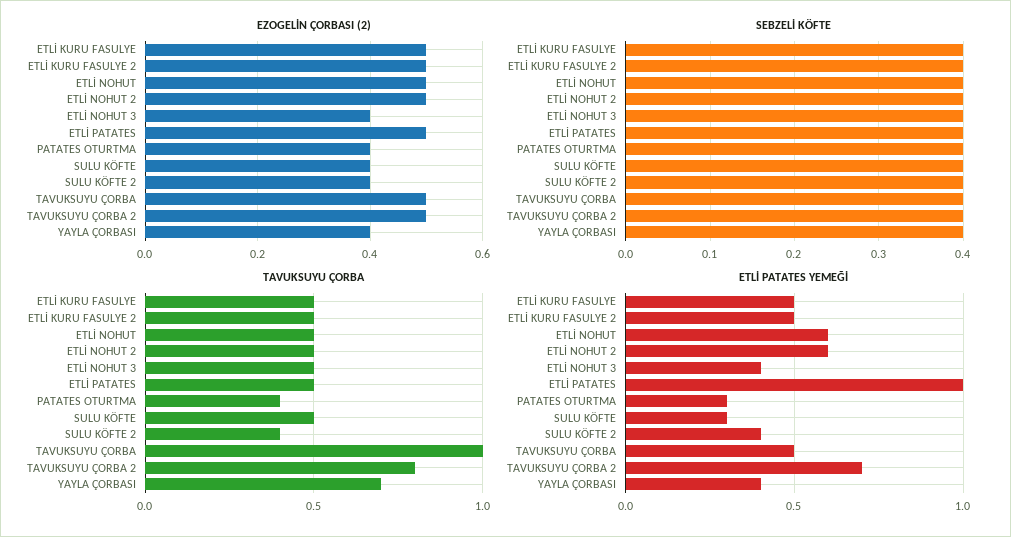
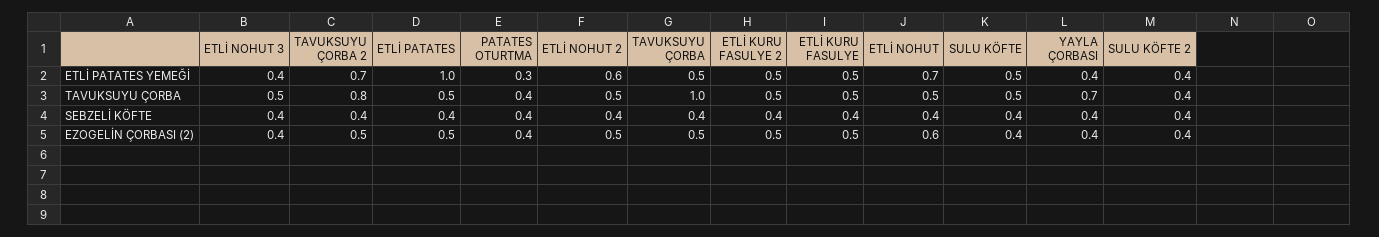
  {
    "EZOGELİN ÇORBASI (2)": {
      "ETLİ KURU FASULYE": 0.5,
      "ETLİ KURU FASULYE 2": 0.5,
-     "ETLİ NOHUT": 0.5,
+     "ETLİ NOHUT": 0.6,
      "ETLİ NOHUT 2": 0.5,
      "ETLİ NOHUT 3": 0.4,
      "ETLİ PATATES": 0.5,
      "PATATES OTURTMA": 0.4,
      "SULU KÖFTE": 0.4,
      "SULU KÖFTE 2": 0.4,
      "TAVUKSUYU ÇORBA": 0.5,
      "TAVUKSUYU ÇORBA 2": 0.5,
      "YAYLA ÇORBASI": 0.4
    },
    "SEBZELİ KÖFTE": {
      "ETLİ KURU FASULYE": 0.4,
      "ETLİ KURU FASULYE 2": 0.4,
      "ETLİ NOHUT": 0.4,
      "ETLİ NOHUT 2": 0.4,
      "ETLİ NOHUT 3": 0.4,
      "ETLİ PATATES": 0.4,
      "PATATES OTURTMA": 0.4,
      "SULU KÖFTE": 0.4,
      "SULU KÖFTE 2": 0.4,
      "TAVUKSUYU ÇORBA": 0.4,
      "TAVUKSUYU ÇORBA 2": 0.4,
      "YAYLA ÇORBASI": 0.4
    },
    "TAVUKSUYU ÇORBA": {
      "ETLİ KURU FASULYE": 0.5,
      "ETLİ KURU FASULYE 2": 0.5,
      "ETLİ NOHUT": 0.5,
      "ETLİ NOHUT 2": 0.5,
      "ETLİ NOHUT 3": 0.5,
      "ETLİ PATATES": 0.5,
      "PATATES OTURTMA": 0.4,
      "SULU KÖFTE": 0.5,
      "SULU KÖFTE 2": 0.4,
      "TAVUKSUYU ÇORBA": 1,
      "TAVUKSUYU ÇORBA 2": 0.8,
      "YAYLA ÇORBASI": 0.7
    },
    "ETLİ PATATES YEMEĞİ": {
      "ETLİ KURU FASULYE": 0.5,
      "ETLİ KURU FASULYE 2": 0.5,
-     "ETLİ NOHUT": 0.6,
+     "ETLİ NOHUT": 0.7,
      "ETLİ NOHUT 2": 0.6,
      "ETLİ NOHUT 3": 0.4,
      "ETLİ PATATES": 1,
      "PATATES OTURTMA": 0.3,
-     "SULU KÖFTE": 0.3,
+     "SULU KÖFTE": 0.5,
      "SULU KÖFTE 2": 0.4,
      "TAVUKSUYU ÇORBA": 0.5,
      "TAVUKSUYU ÇORBA 2": 0.7,
      "YAYLA ÇORBASI": 0.4
    }
  }

